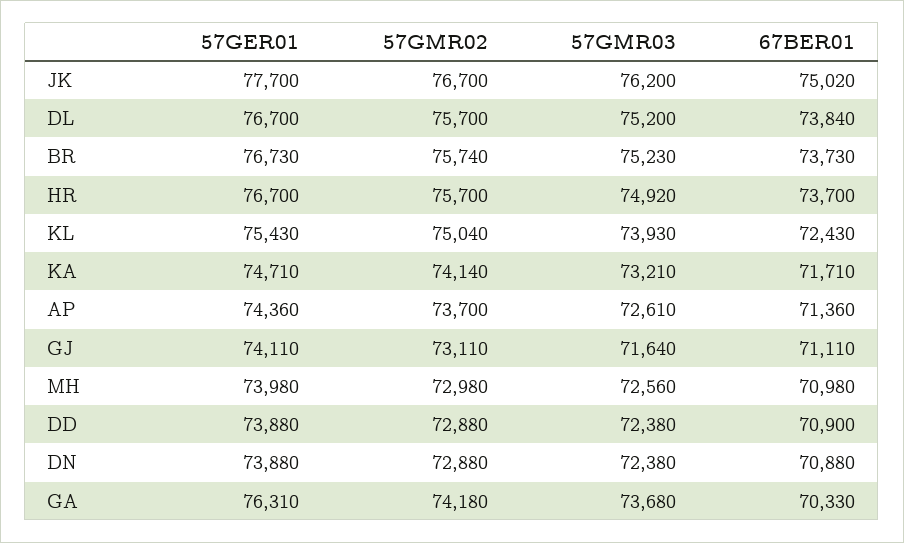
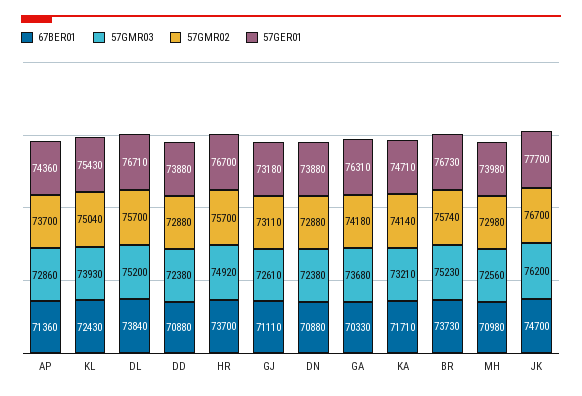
  {
    "57GER01": {
      "JK": 77700,
-     "DL": 76700,
+     "DL": 76710,
      "BR": 76730,
      "HR": 76700,
      "KL": 75430,
      "KA": 74710,
      "AP": 74360,
-     "GJ": 74110,
+     "GJ": 73180,
      "MH": 73980,
      "DD": 73880,
      "DN": 73880,
      "GA": 76310
    },
    "57GMR02": {
      "JK": 76700,
      "DL": 75700,
      "BR": 75740,
      "HR": 75700,
      "KL": 75040,
      "KA": 74140,
      "AP": 73700,
      "GJ": 73110,
      "MH": 72980,
      "DD": 72880,
      "DN": 72880,
      "GA": 74180
    },
    "57GMR03": {
      "JK": 76200,
      "DL": 75200,
      "BR": 75230,
      "HR": 74920,
      "KL": 73930,
      "KA": 73210,
-     "AP": 72610,
+     "AP": 72860,
-     "GJ": 71640,
+     "GJ": 72610,
      "MH": 72560,
      "DD": 72380,
      "DN": 72380,
      "GA": 73680
    },
    "67BER01": {
-     "JK": 75020,
+     "JK": 74700,
      "DL": 73840,
      "BR": 73730,
      "HR": 73700,
      "KL": 72430,
      "KA": 71710,
      "AP": 71360,
      "GJ": 71110,
      "MH": 70980,
-     "DD": 70900,
+     "DD": 70880,
      "DN": 70880,
      "GA": 70330
    }
  }

